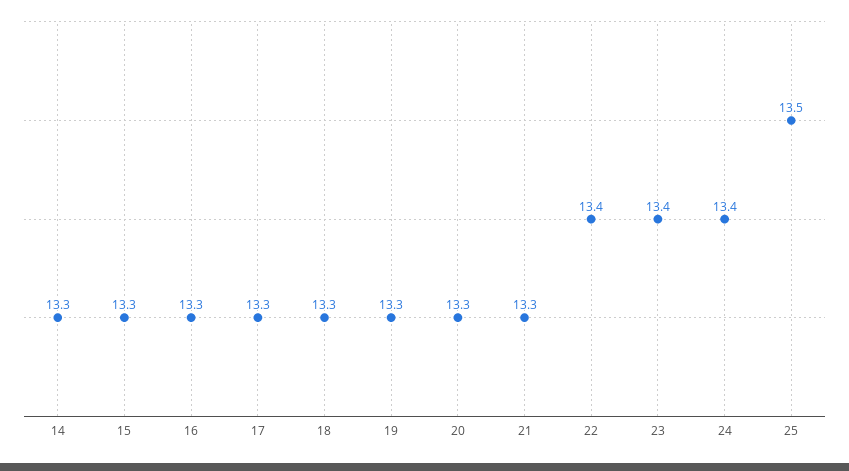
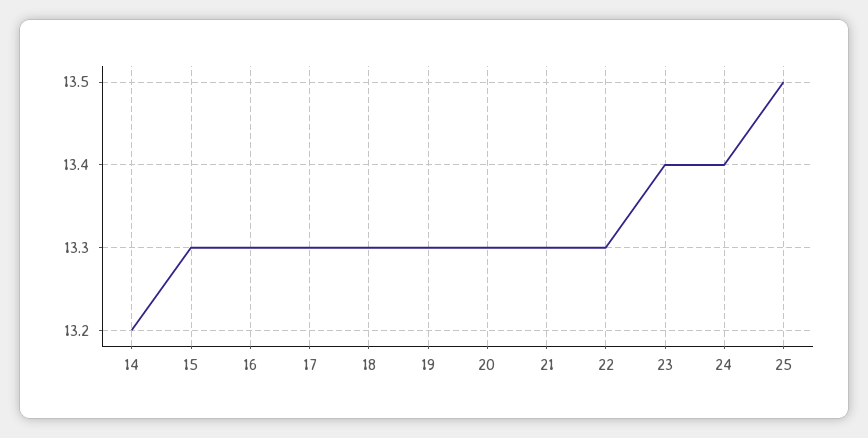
  {
-   "14": 13.3,
+   "14": 13.2,
    "15": 13.3,
    "16": 13.3,
    "17": 13.3,
    "18": 13.3,
    "19": 13.3,
    "20": 13.3,
    "21": 13.3,
-   "22": 13.4,
+   "22": 13.3,
    "23": 13.4,
    "24": 13.4,
    "25": 13.5
  }

